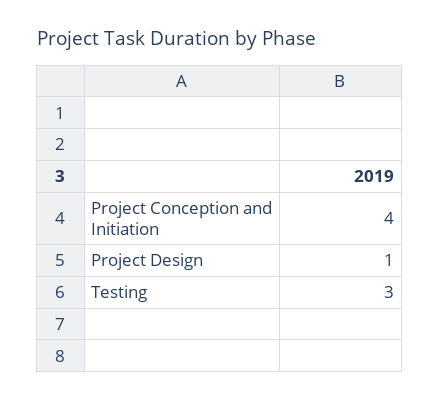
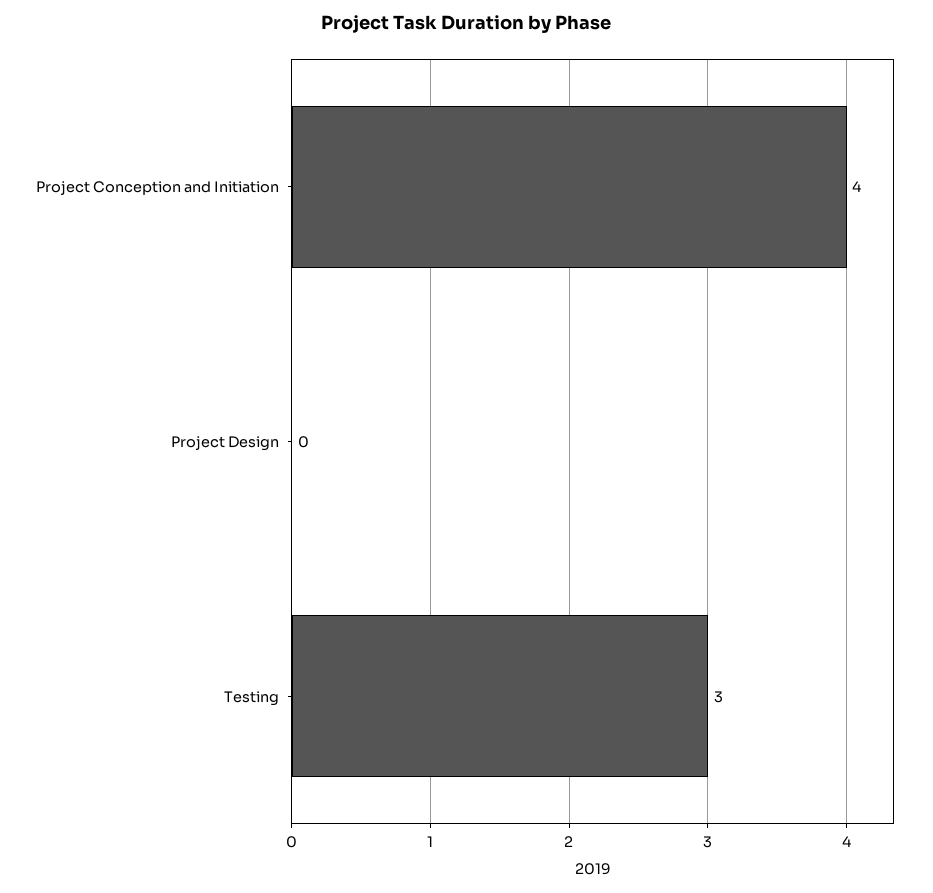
  {
    "Project Conception and Initiation": 4,
-   "Project Design": 1,
+   "Project Design": 0,
    "Testing": 3
  }

